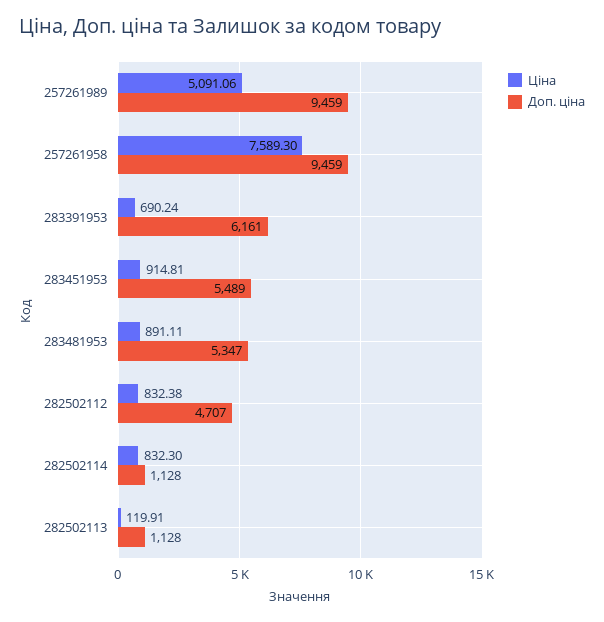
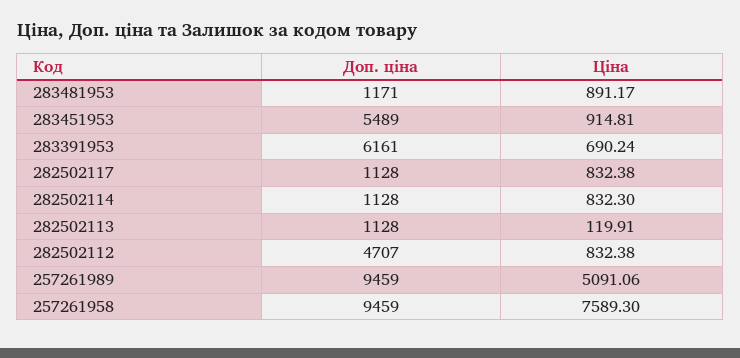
  {
    "Ціна": {
      "257261989": 5091.06,
      "257261958": 7589.3,
      "283391953": 690.24,
      "283451953": 914.81,
-     "283481953": 891.11,
+     "283481953": 891.17,
      "282502112": 832.38,
      "282502114": 832.3,
-     "282502113": 119.91
+     "282502113": 119.91,
+     "282502117": 832.38
    },
    "Доп. ціна": {
      "257261989": 9459,
      "257261958": 9459,
      "283391953": 6161,
      "283451953": 5489,
-     "283481953": 5347,
+     "283481953": 1171,
      "282502112": 4707,
      "282502114": 1128,
-     "282502113": 1128
+     "282502113": 1128,
+     "282502117": 1128
    }
  }

